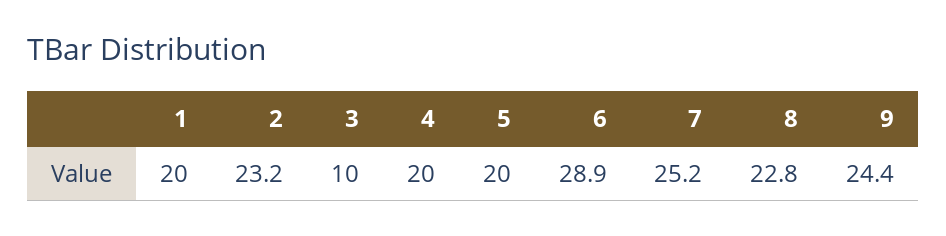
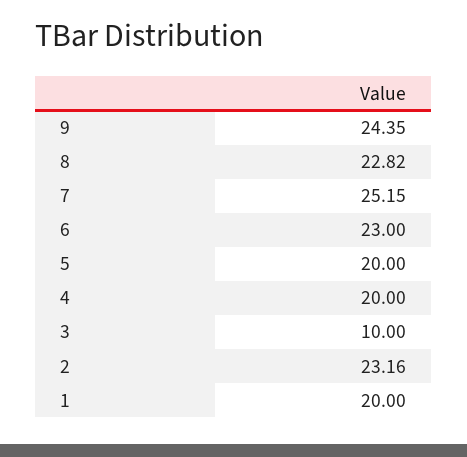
  {
    "1": 20,
    "2": 23.16,
    "3": 10,
    "4": 20,
    "5": 20,
-   "6": 28.9,
+   "6": 23,
    "7": 25.15,
    "8": 22.82,
    "9": 24.35
  }

